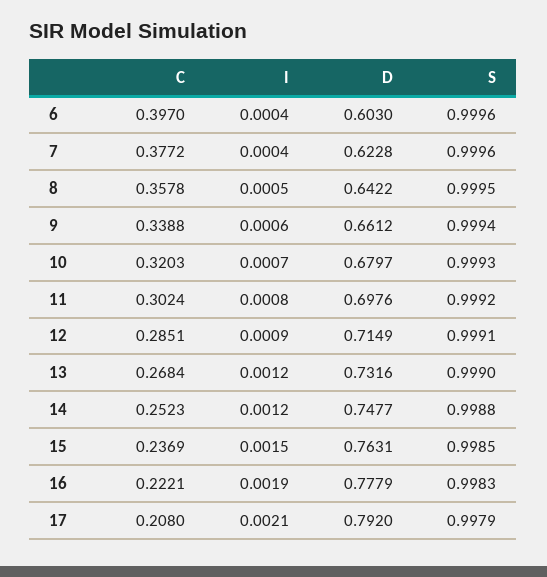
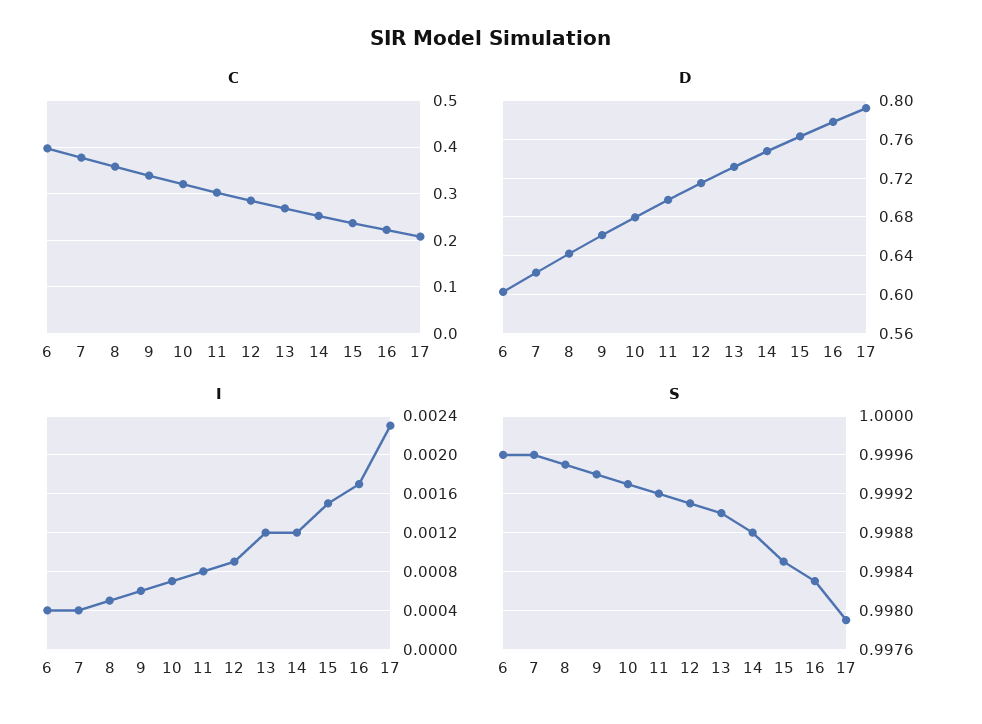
  {
    "C": {
      "6": 0.397,
      "7": 0.3772,
      "8": 0.3578,
      "9": 0.3388,
      "10": 0.3203,
      "11": 0.3024,
      "12": 0.2851,
      "13": 0.2684,
      "14": 0.2523,
      "15": 0.2369,
      "16": 0.2221,
      "17": 0.208
    },
    "I": {
      "6": 0.0004,
      "7": 0.0004,
      "8": 0.0005,
      "9": 0.0006,
      "10": 0.0007,
      "11": 0.0008,
      "12": 0.0009,
      "13": 0.0012,
      "14": 0.0012,
      "15": 0.0015,
-     "16": 0.0019,
+     "16": 0.0017,
-     "17": 0.0021
+     "17": 0.0023
    },
    "D": {
      "6": 0.603,
      "7": 0.6228,
      "8": 0.6422,
      "9": 0.6612,
      "10": 0.6797,
      "11": 0.6976,
      "12": 0.7149,
      "13": 0.7316,
      "14": 0.7477,
      "15": 0.7631,
      "16": 0.7779,
      "17": 0.792
    },
    "S": {
      "6": 0.9996,
      "7": 0.9996,
      "8": 0.9995,
      "9": 0.9994,
      "10": 0.9993,
      "11": 0.9992,
      "12": 0.9991,
      "13": 0.999,
      "14": 0.9988,
      "15": 0.9985,
      "16": 0.9983,
      "17": 0.9979
    }
  }

